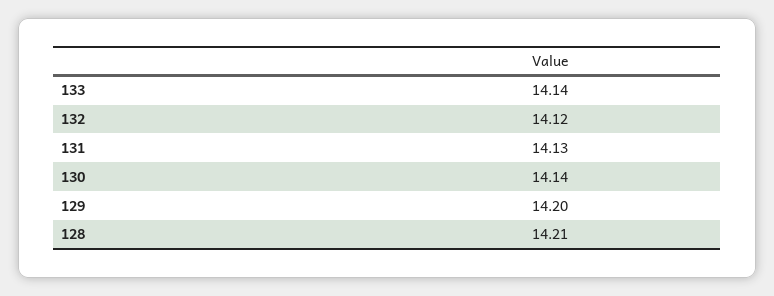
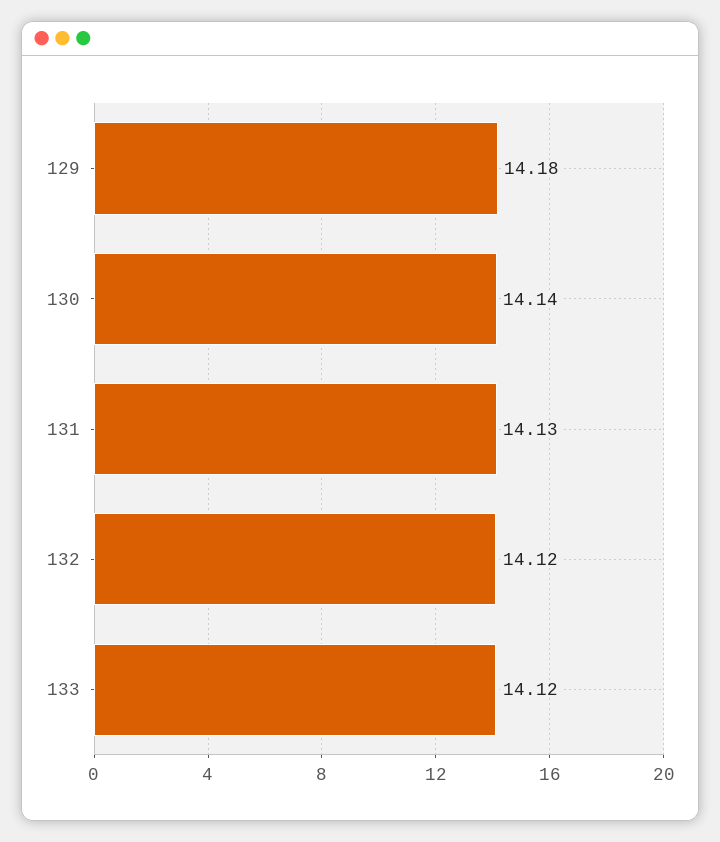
  {
-   "133": 14.14,
+   "133": 14.12,
    "132": 14.12,
    "131": 14.13,
    "130": 14.14,
-   "129": 14.2,
+   "129": 14.18
-   "128": 14.21
  }

